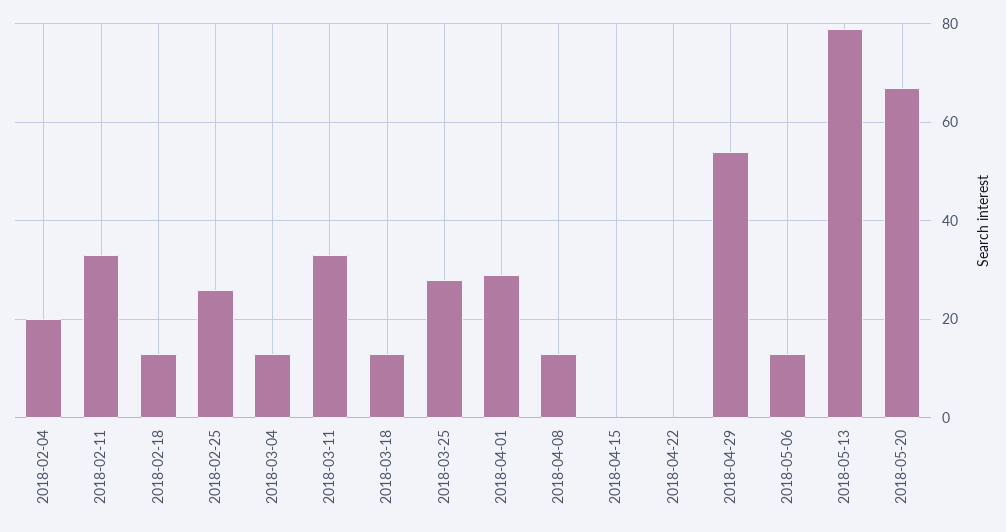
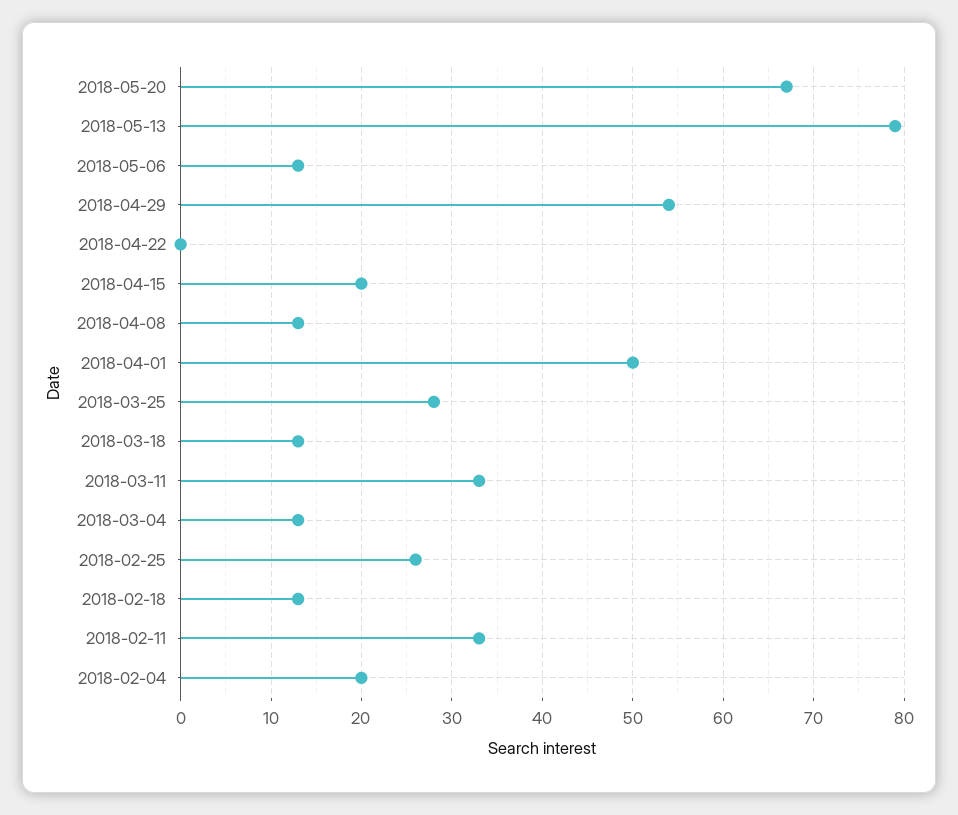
  {
    "2018-02-04": 20,
    "2018-02-11": 33,
    "2018-02-18": 13,
    "2018-02-25": 26,
    "2018-03-04": 13,
    "2018-03-11": 33,
    "2018-03-18": 13,
    "2018-03-25": 28,
-   "2018-04-01": 30,
+   "2018-04-01": 50,
    "2018-04-08": 13,
-   "2018-04-15": 0,
+   "2018-04-15": 20,
    "2018-04-22": 0,
    "2018-04-29": 54,
    "2018-05-06": 13,
    "2018-05-13": 79,
    "2018-05-20": 67
  }

